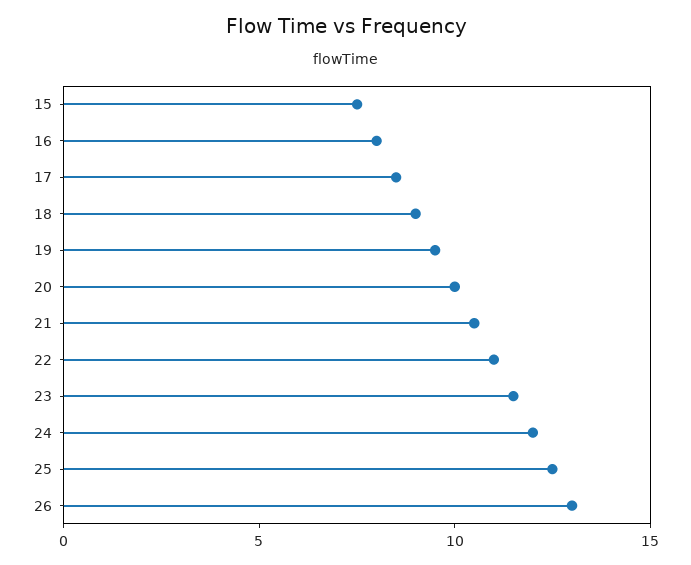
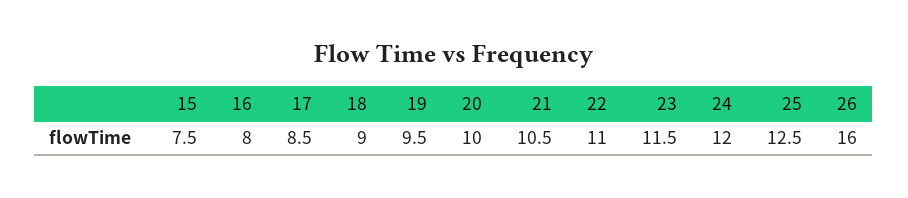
  {
    "15": 7.5,
    "16": 8,
    "17": 8.5,
    "18": 9,
    "19": 9.5,
    "20": 10,
    "21": 10.5,
    "22": 11,
    "23": 11.5,
    "24": 12,
    "25": 12.5,
-   "26": 13
+   "26": 16
  }

